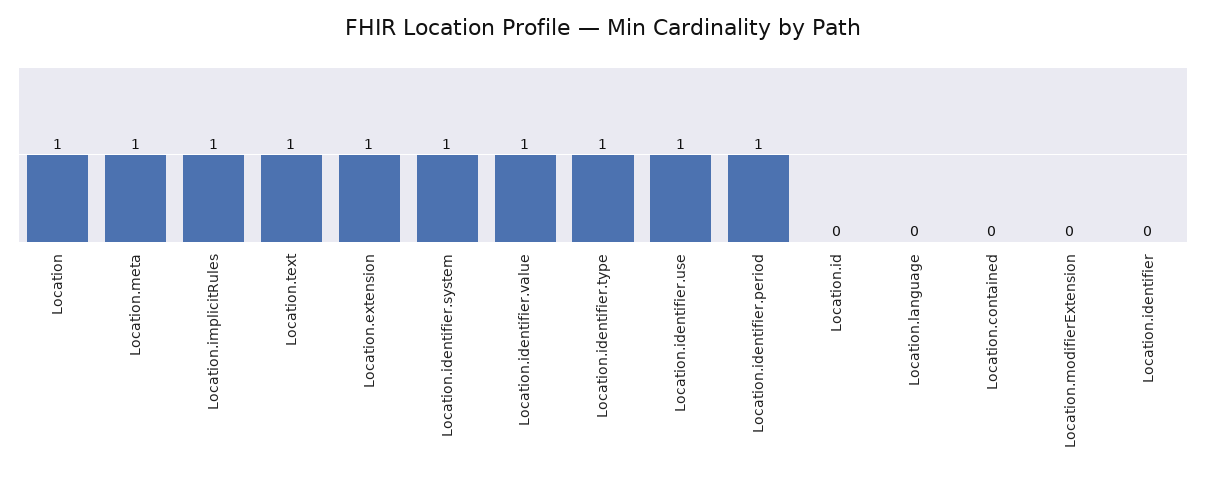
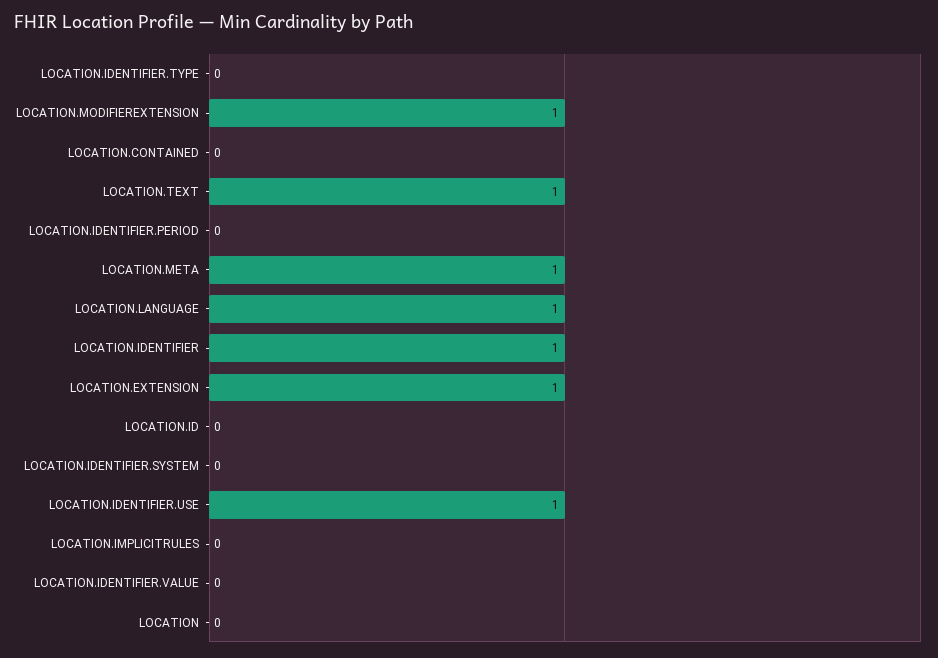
  {
-   "Location": 1,
+   "Location": 0,
    "Location.meta": 1,
-   "Location.implicitRules": 1,
+   "Location.implicitRules": 0,
    "Location.text": 1,
    "Location.extension": 1,
-   "Location.identifier.system": 1,
+   "Location.identifier.system": 0,
-   "Location.identifier.value": 1,
+   "Location.identifier.value": 0,
-   "Location.identifier.type": 1,
+   "Location.identifier.type": 0,
    "Location.identifier.use": 1,
-   "Location.identifier.period": 1,
+   "Location.identifier.period": 0,
    "Location.id": 0,
-   "Location.language": 0,
+   "Location.language": 1,
    "Location.contained": 0,
-   "Location.modifierExtension": 0,
+   "Location.modifierExtension": 1,
-   "Location.identifier": 0
+   "Location.identifier": 1
  }

